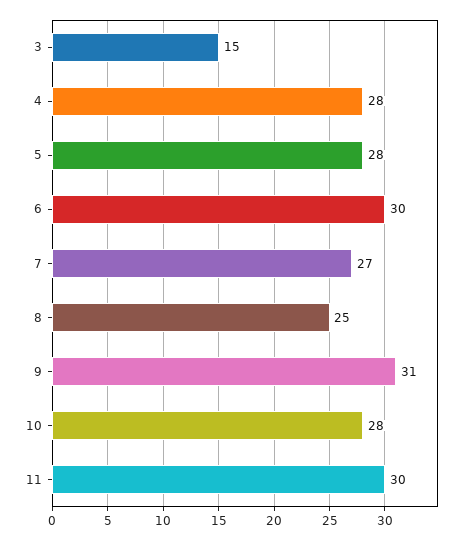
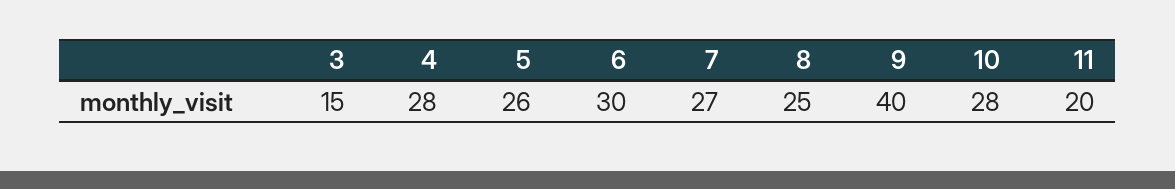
  {
    "3": 15,
    "4": 28,
-   "5": 28,
+   "5": 26,
    "6": 30,
    "7": 27,
    "8": 25,
-   "9": 31,
+   "9": 40,
    "10": 28,
-   "11": 30
+   "11": 20
  }

